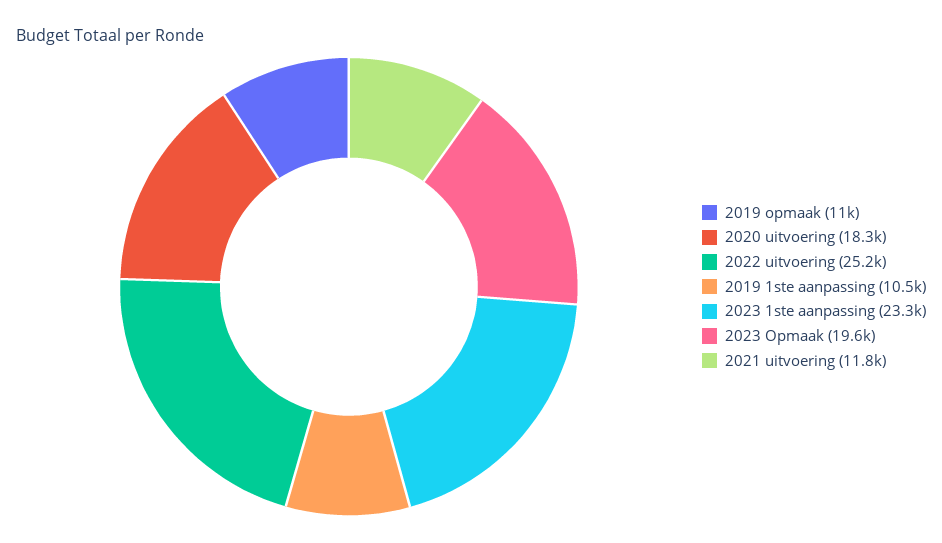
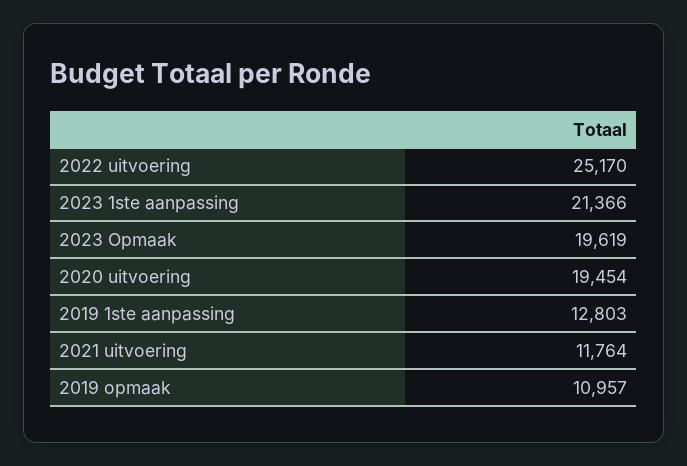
  {
    "2019 opmaak": 10957,
-   "2020 uitvoering": 18300,
+   "2020 uitvoering": 19454,
    "2022 uitvoering": 25170,
-   "2019 1ste aanpassing": 10500,
+   "2019 1ste aanpassing": 12803,
-   "2023 1ste aanpassing": 23300,
+   "2023 1ste aanpassing": 21366,
    "2023 Opmaak": 19619,
    "2021 uitvoering": 11764
  }

